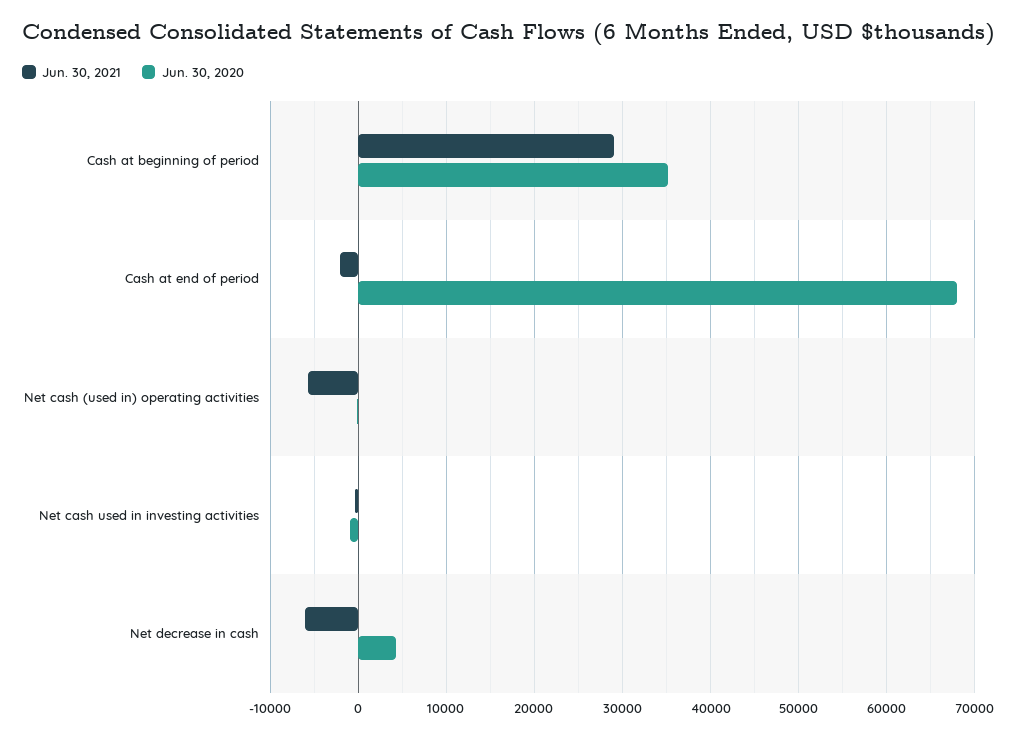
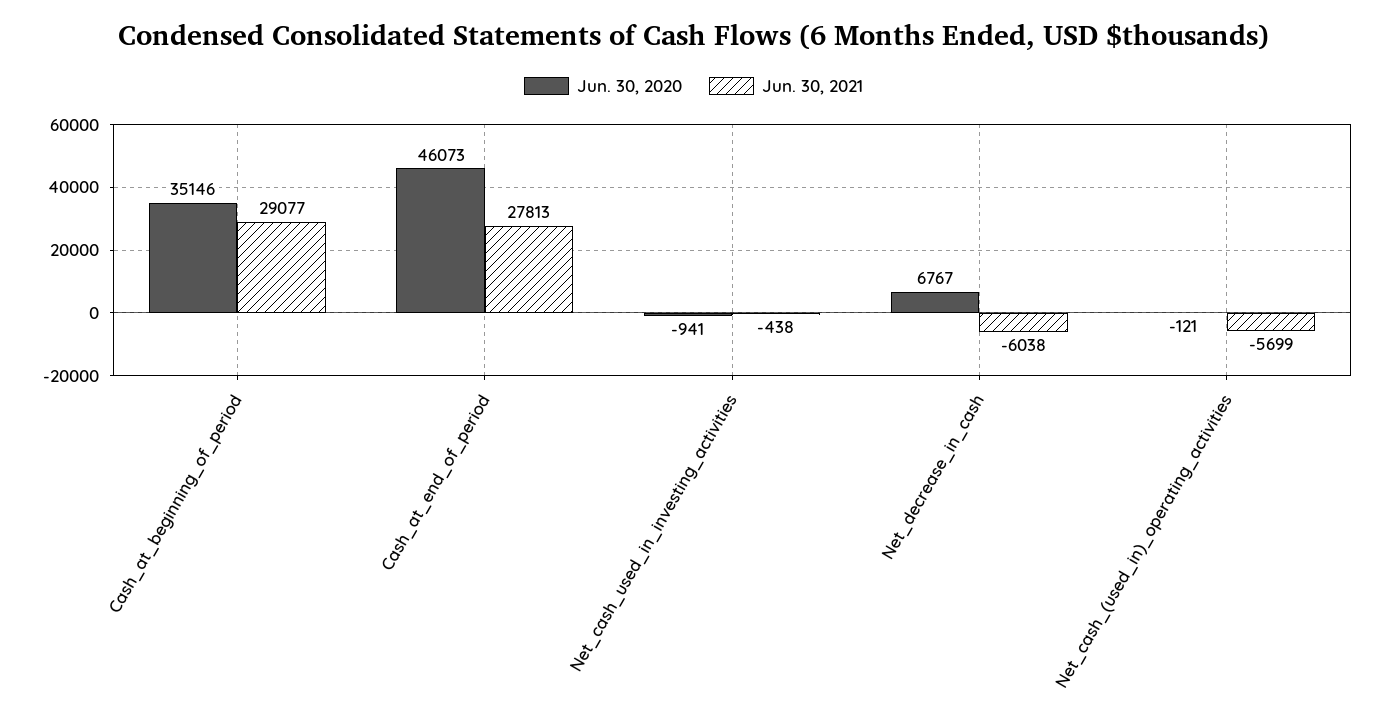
  {
    "Jun. 30, 2021": {
      "Cash at beginning of period": 29077,
-     "Cash at end of period": -2000,
+     "Cash at end of period": 27813,
      "Net cash (used in) operating activities": -5699,
      "Net cash used in investing activities": -438,
      "Net decrease in cash": -6038
    },
    "Jun. 30, 2020": {
      "Cash at beginning of period": 35146,
-     "Cash at end of period": 68000,
+     "Cash at end of period": 46073,
      "Net cash (used in) operating activities": -121,
      "Net cash used in investing activities": -941,
-     "Net decrease in cash": 4000
+     "Net decrease in cash": 6767
    }
  }

